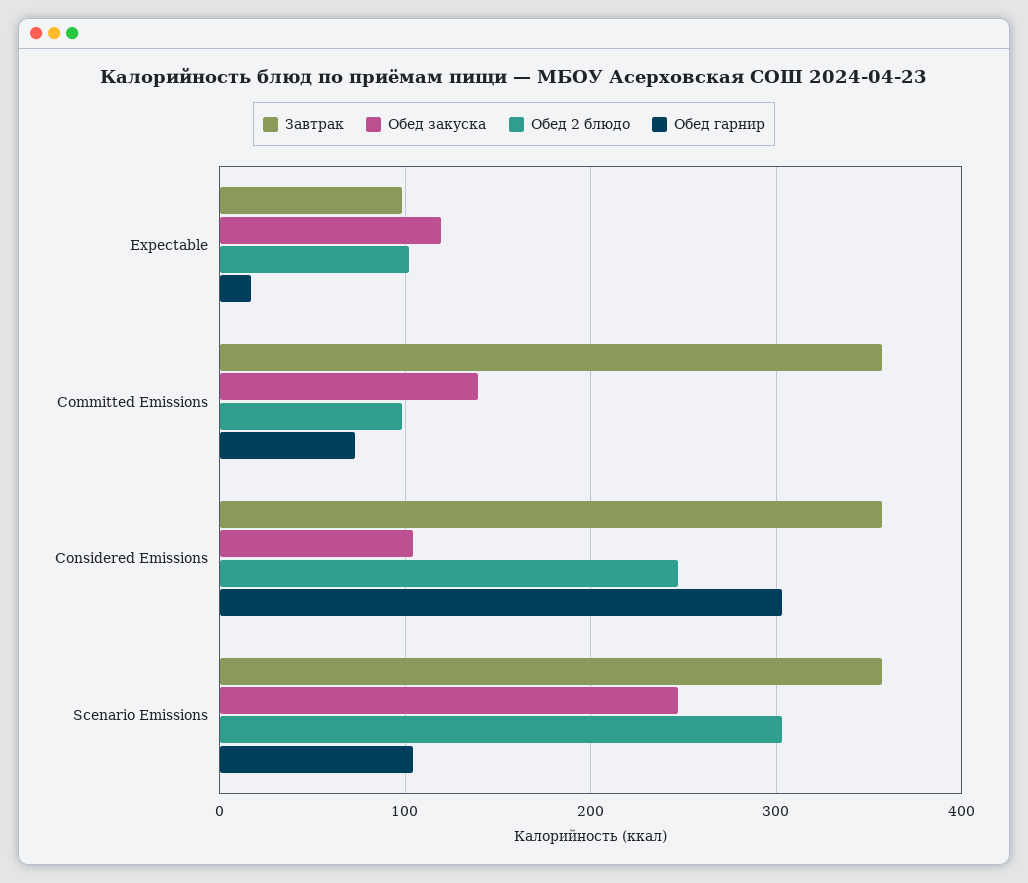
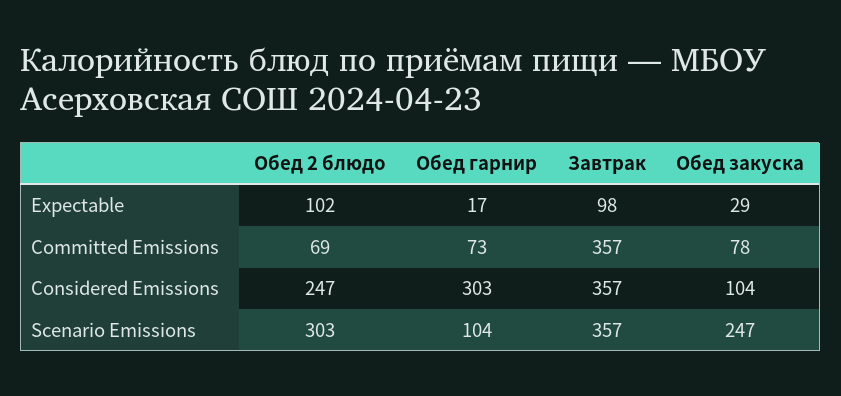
  {
    "Завтрак": {
      "Expectable": 98,
      "Committed Emissions": 357,
      "Considered Emissions": 357,
      "Scenario Emissions": 357
    },
    "Обед закуска": {
-     "Expectable": 120,
+     "Expectable": 29,
-     "Committed Emissions": 140,
+     "Committed Emissions": 78,
      "Considered Emissions": 104,
      "Scenario Emissions": 247
    },
    "Обед 2 блюдо": {
      "Expectable": 102,
-     "Committed Emissions": 100,
+     "Committed Emissions": 69,
      "Considered Emissions": 247,
      "Scenario Emissions": 303
    },
    "Обед гарнир": {
      "Expectable": 17,
      "Committed Emissions": 73,
      "Considered Emissions": 303,
      "Scenario Emissions": 104
    }
  }

